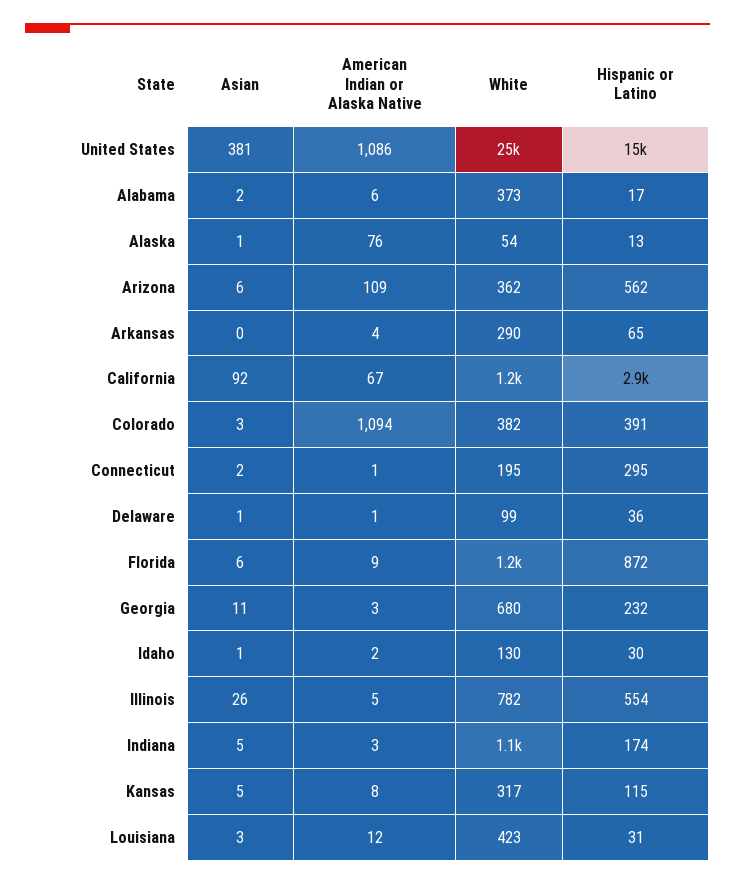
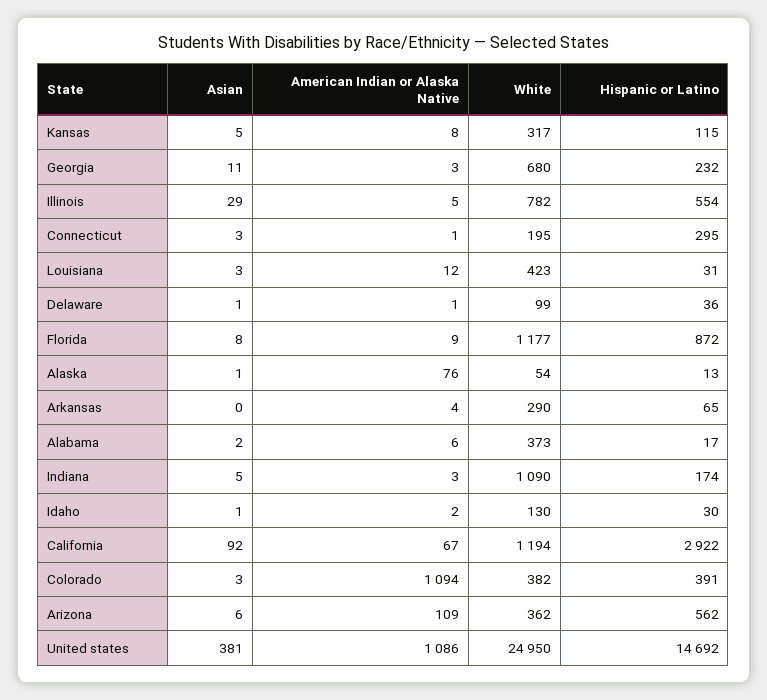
  {
    "Asian": {
      "United States": 381,
      "Alabama": 2,
      "Alaska": 1,
      "Arizona": 6,
      "Arkansas": 0,
      "California": 92,
      "Colorado": 3,
-     "Connecticut": 2,
+     "Connecticut": 3,
      "Delaware": 1,
-     "Florida": 6,
+     "Florida": 8,
      "Georgia": 11,
      "Idaho": 1,
-     "Illinois": 26,
+     "Illinois": 29,
      "Indiana": 5,
      "Kansas": 5,
      "Louisiana": 3
    },
    "American Indian or Alaska Native": {
      "United States": 1086,
      "Alabama": 6,
      "Alaska": 76,
      "Arizona": 109,
      "Arkansas": 4,
      "California": 67,
      "Colorado": 1094,
      "Connecticut": 1,
      "Delaware": 1,
      "Florida": 9,
      "Georgia": 3,
      "Idaho": 2,
      "Illinois": 5,
      "Indiana": 3,
      "Kansas": 8,
      "Louisiana": 12
    },
    "White": {
      "United States": 24950,
      "Alabama": 373,
      "Alaska": 54,
      "Arizona": 362,
      "Arkansas": 290,
      "California": 1194,
      "Colorado": 382,
      "Connecticut": 195,
      "Delaware": 99,
      "Florida": 1177,
      "Georgia": 680,
      "Idaho": 130,
      "Illinois": 782,
      "Indiana": 1090,
      "Kansas": 317,
      "Louisiana": 423
    },
    "Hispanic or Latino": {
      "United States": 14692,
      "Alabama": 17,
      "Alaska": 13,
      "Arizona": 562,
      "Arkansas": 65,
      "California": 2922,
      "Colorado": 391,
      "Connecticut": 295,
      "Delaware": 36,
      "Florida": 872,
      "Georgia": 232,
      "Idaho": 30,
      "Illinois": 554,
      "Indiana": 174,
      "Kansas": 115,
      "Louisiana": 31
    }
  }

